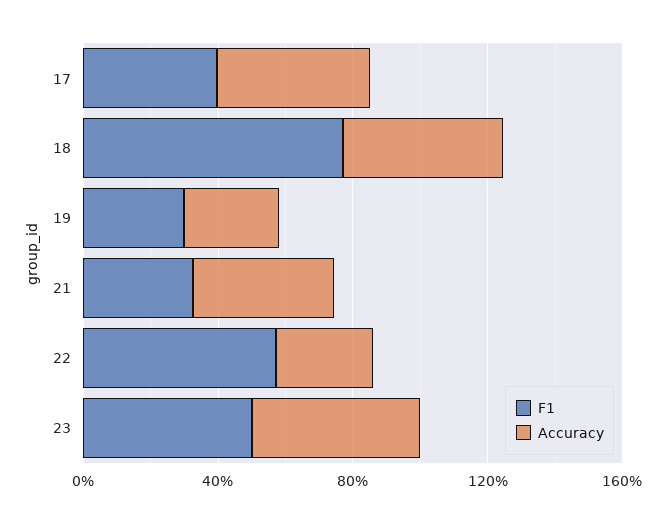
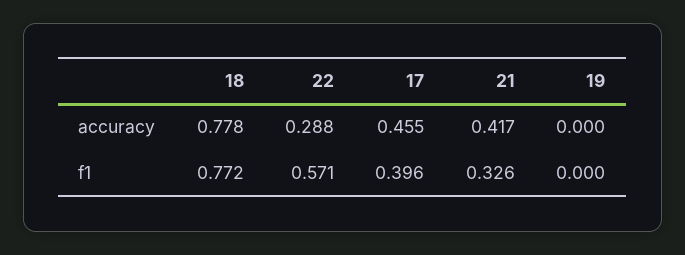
  {
    "F1": {
      "17": 0.396,
      "18": 0.772,
-     "19": 0.3,
+     "19": 0,
      "21": 0.326,
-     "22": 0.571,
+     "22": 0.571
-     "23": 0.5
    },
    "Accuracy": {
      "17": 0.455,
-     "18": 0.5,
+     "18": 0.778,
-     "19": 0.3,
+     "19": 0,
      "21": 0.417,
-     "22": 0.288,
+     "22": 0.288
-     "23": 0.5
    }
  }

